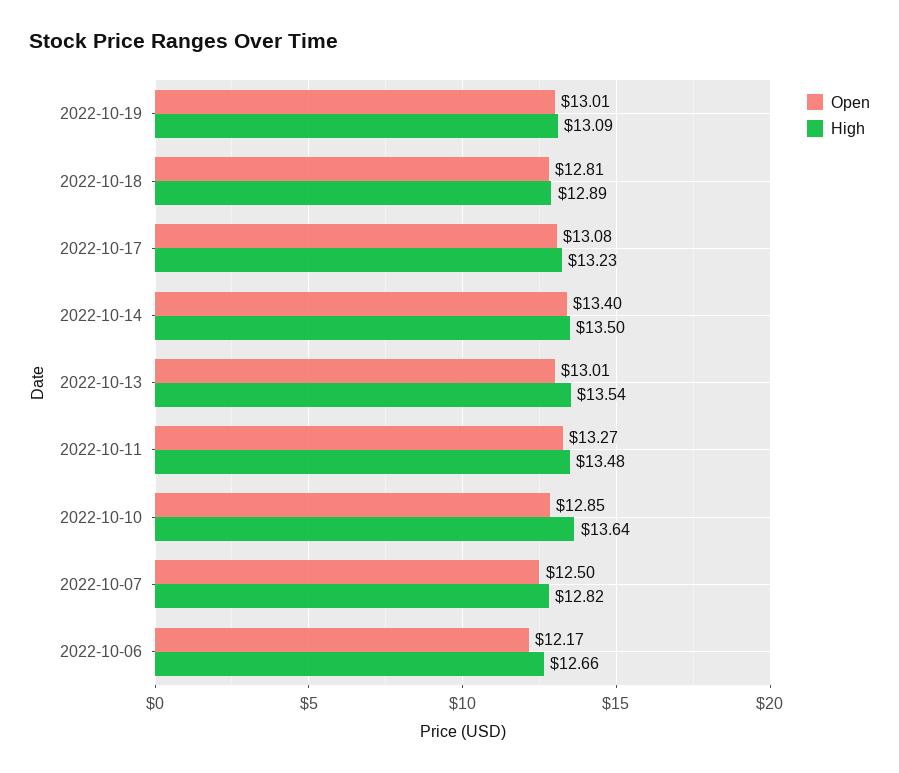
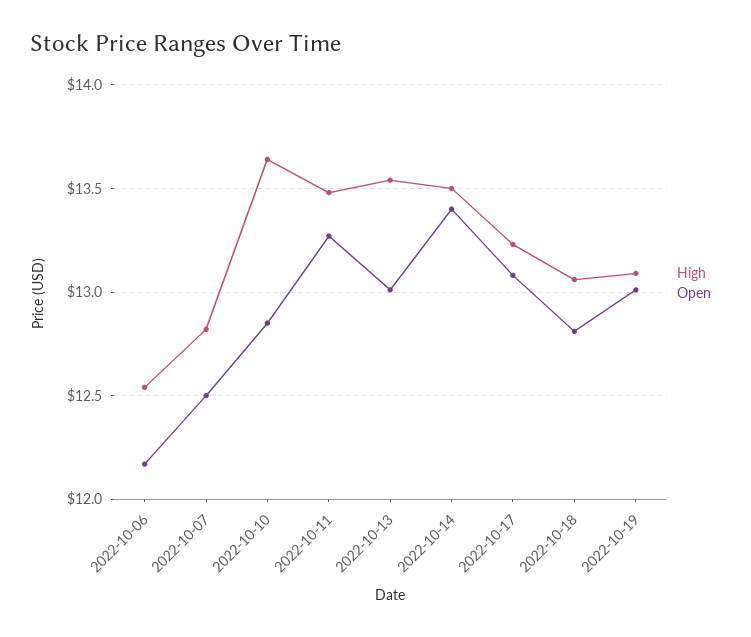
  {
    "Open": {
      "2022-10-19": 13.01,
      "2022-10-18": 12.81,
      "2022-10-17": 13.08,
      "2022-10-14": 13.4,
      "2022-10-13": 13.01,
      "2022-10-11": 13.27,
      "2022-10-10": 12.85,
      "2022-10-07": 12.5,
      "2022-10-06": 12.17
    },
    "High": {
      "2022-10-19": 13.09,
-     "2022-10-18": 12.89,
+     "2022-10-18": 13.05,
      "2022-10-17": 13.23,
      "2022-10-14": 13.5,
      "2022-10-13": 13.54,
      "2022-10-11": 13.48,
      "2022-10-10": 13.64,
      "2022-10-07": 12.82,
-     "2022-10-06": 12.66
+     "2022-10-06": 12.55
    }
  }

